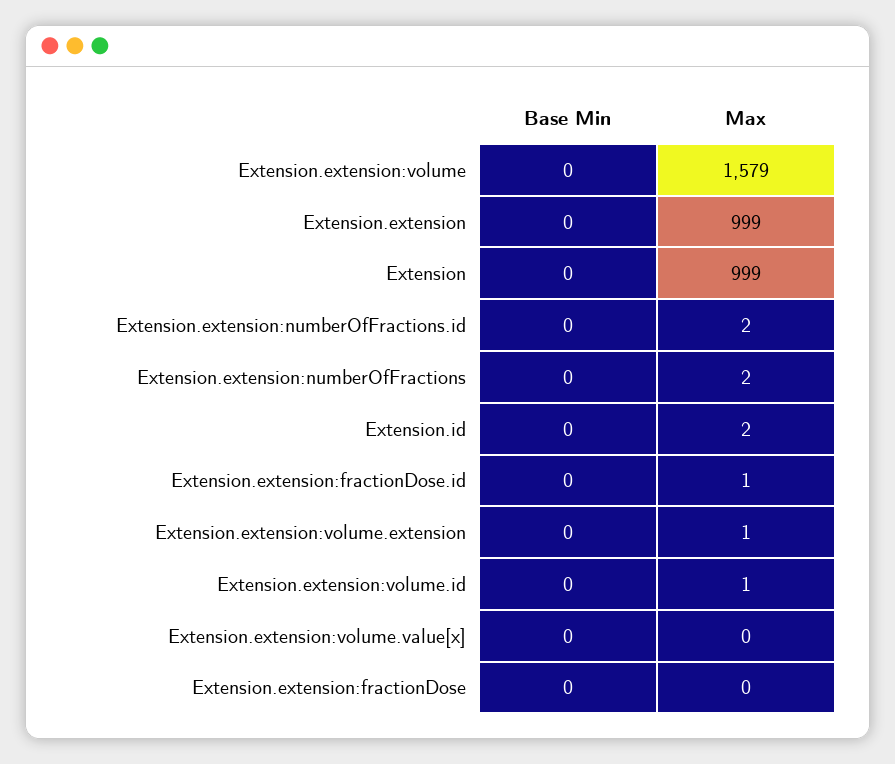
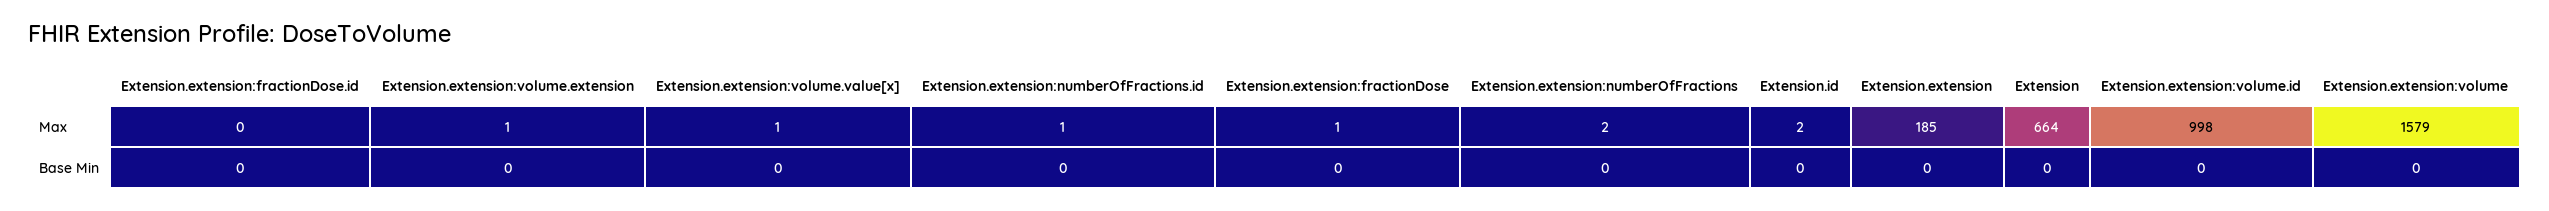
  {
    "Base Min": {
      "Extension.extension:volume": 0,
      "Extension.extension": 0,
      "Extension": 0,
      "Extension.extension:numberOfFractions.id": 0,
      "Extension.extension:numberOfFractions": 0,
      "Extension.id": 0,
      "Extension.extension:fractionDose.id": 0,
      "Extension.extension:volume.extension": 0,
      "Extension.extension:volume.id": 0,
      "Extension.extension:volume.value[x]": 0,
      "Extension.extension:fractionDose": 0
    },
    "Max": {
      "Extension.extension:volume": 1579,
-     "Extension.extension": 999,
+     "Extension.extension": 185,
-     "Extension": 999,
+     "Extension": 664,
-     "Extension.extension:numberOfFractions.id": 2,
+     "Extension.extension:numberOfFractions.id": 1,
      "Extension.extension:numberOfFractions": 2,
      "Extension.id": 2,
-     "Extension.extension:fractionDose.id": 1,
+     "Extension.extension:fractionDose.id": 0,
      "Extension.extension:volume.extension": 1,
-     "Extension.extension:volume.id": 1,
+     "Extension.extension:volume.id": 998,
-     "Extension.extension:volume.value[x]": 0,
+     "Extension.extension:volume.value[x]": 1,
-     "Extension.extension:fractionDose": 0
+     "Extension.extension:fractionDose": 1
    }
  }

